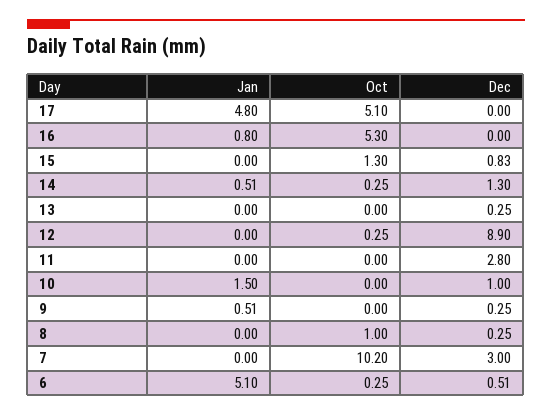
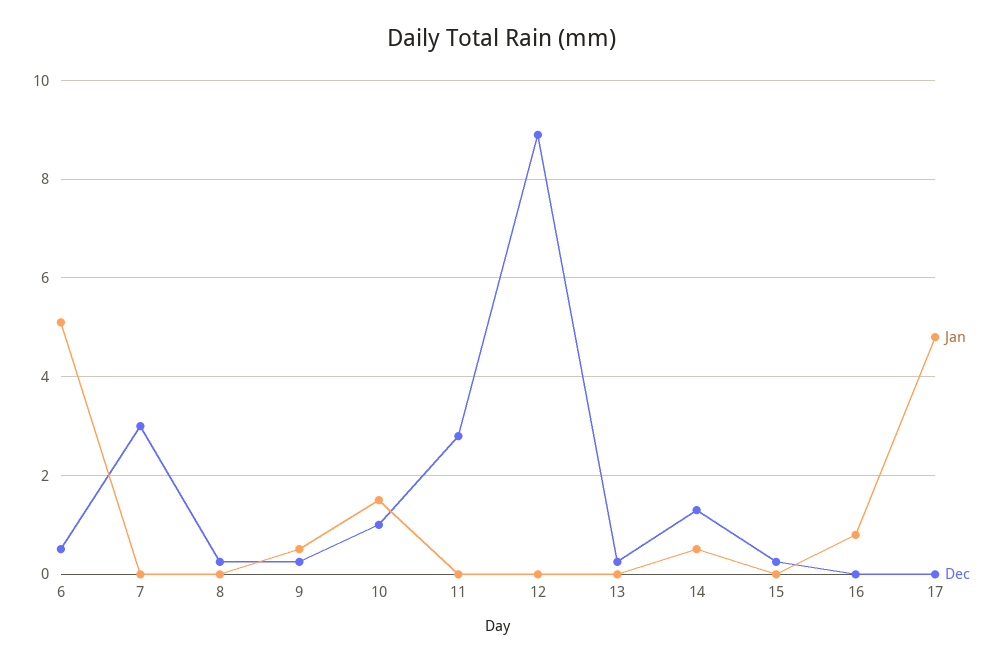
  {
    "Jan": {
      "17": 4.8,
      "16": 0.8,
      "15": 0,
      "14": 0.51,
      "13": 0,
      "12": 0,
      "11": 0,
      "10": 1.5,
      "9": 0.51,
      "8": 0,
      "7": 0,
      "6": 5.1
    },
-   "Oct": {
-     "17": 5.1,
-     "16": 5.3,
-     "15": 1.3,
-     "14": 0.25,
-     "13": 0,
-     "12": 0.25,
-     "11": 0,
-     "10": 0,
-     "9": 0,
-     "8": 1,
-     "7": 10.2,
-     "6": 0.25
-   },
    "Dec": {
      "17": 0,
      "16": 0,
-     "15": 0.83,
+     "15": 0.2,
      "14": 1.3,
      "13": 0.25,
      "12": 8.9,
      "11": 2.8,
      "10": 1,
      "9": 0.25,
      "8": 0.25,
      "7": 3,
      "6": 0.51
    }
  }

